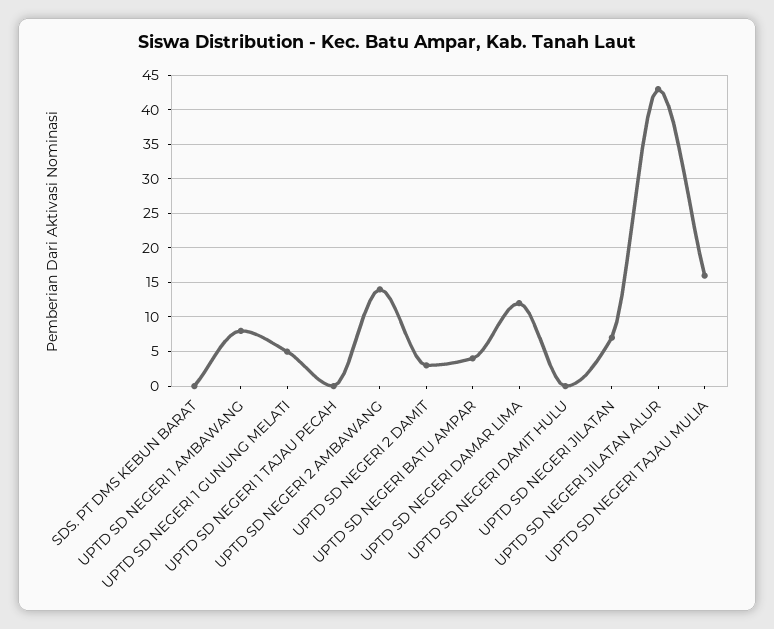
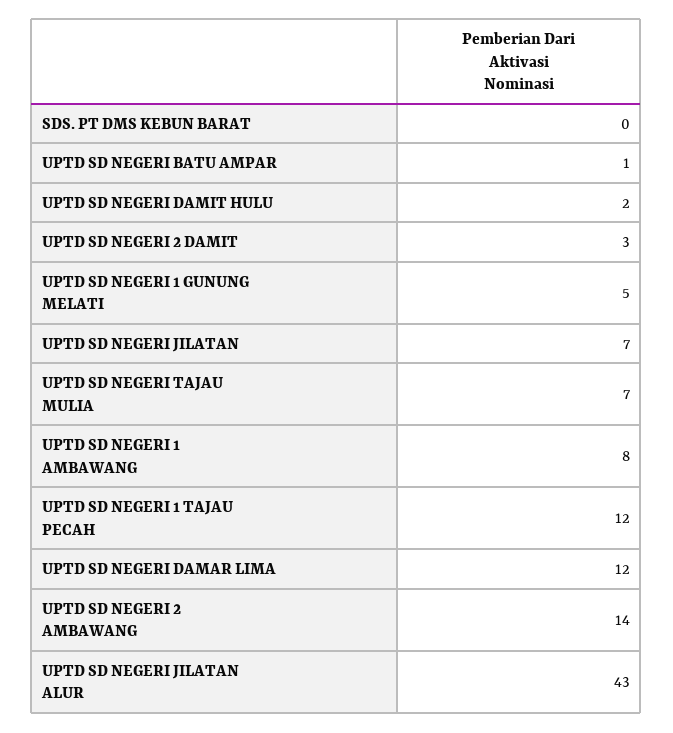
  {
    "SDS. PT DMS KEBUN BARAT": 0,
    "UPTD SD NEGERI 1 AMBAWANG": 8,
    "UPTD SD NEGERI 1 GUNUNG MELATI": 5,
-   "UPTD SD NEGERI 1 TAJAU PECAH": 0,
+   "UPTD SD NEGERI 1 TAJAU PECAH": 12,
    "UPTD SD NEGERI 2 AMBAWANG": 14,
    "UPTD SD NEGERI 2 DAMIT": 3,
-   "UPTD SD NEGERI BATU AMPAR": 4,
+   "UPTD SD NEGERI BATU AMPAR": 1,
    "UPTD SD NEGERI DAMAR LIMA": 12,
-   "UPTD SD NEGERI DAMIT HULU": 0,
+   "UPTD SD NEGERI DAMIT HULU": 2,
    "UPTD SD NEGERI JILATAN": 7,
    "UPTD SD NEGERI JILATAN ALUR": 43,
-   "UPTD SD NEGERI TAJAU MULIA": 16
+   "UPTD SD NEGERI TAJAU MULIA": 7
  }

